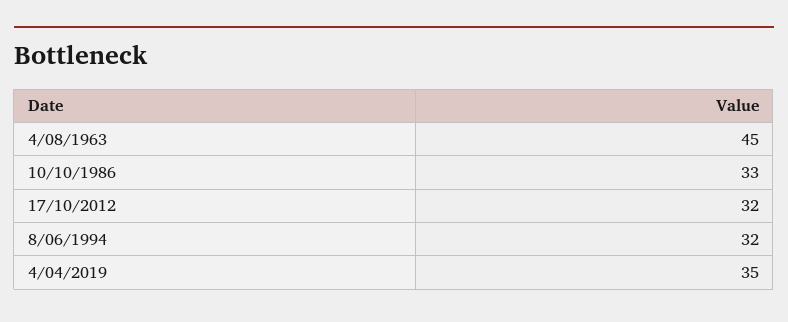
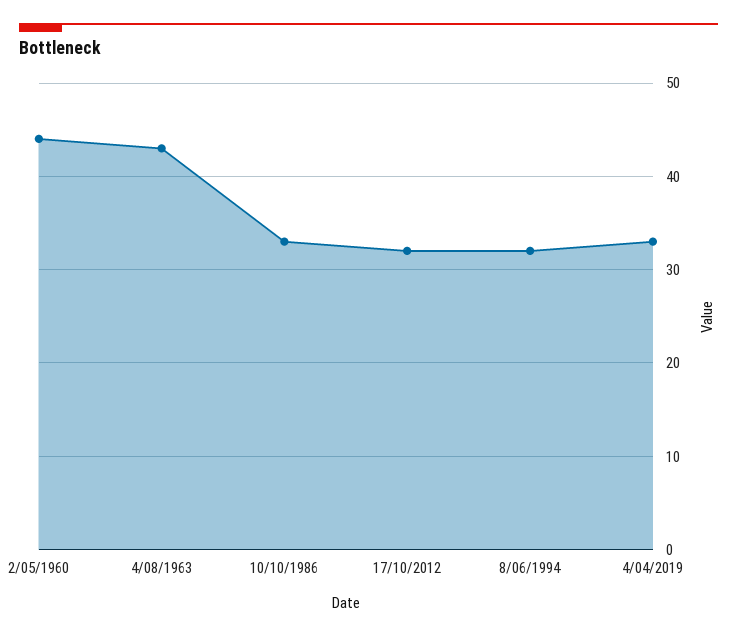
  {
-   "4/08/1963": 45,
+   "4/08/1963": 43,
    "10/10/1986": 33,
    "17/10/2012": 32,
    "8/06/1994": 32,
-   "4/04/2019": 35
+   "4/04/2019": 33,
+   "2/05/1960": 44
  }

